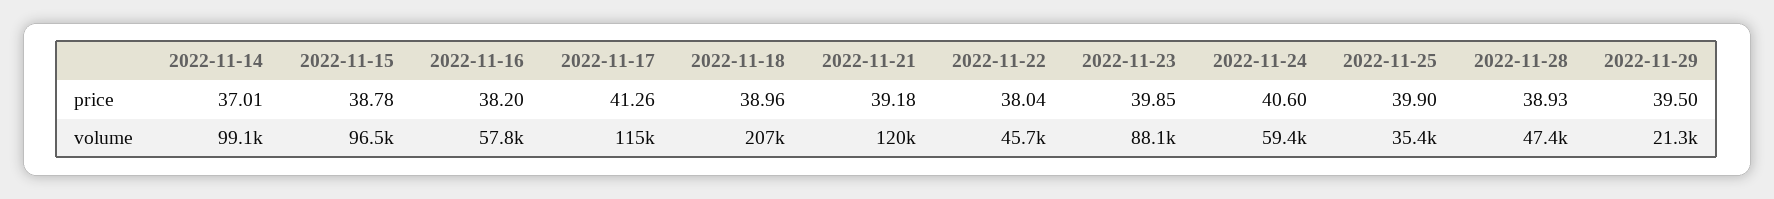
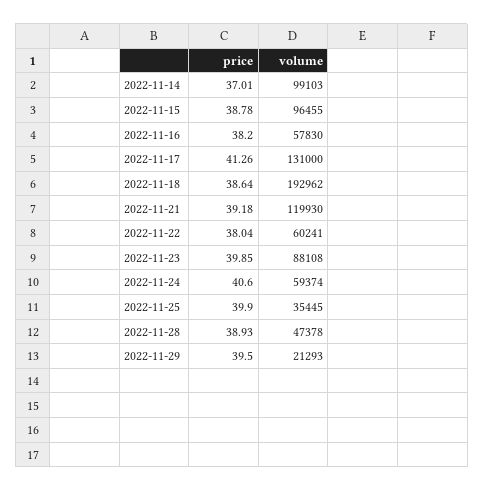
  {
    "2022-11-14": {
      "price": 37.01,
      "volume": 99103
    },
    "2022-11-15": {
      "price": 38.78,
      "volume": 96455
    },
    "2022-11-16": {
      "price": 38.2,
      "volume": 57830
    },
    "2022-11-17": {
      "price": 41.26,
-     "volume": 115000
+     "volume": 131000
    },
    "2022-11-18": {
-     "price": 38.96,
+     "price": 38.64,
-     "volume": 207000
+     "volume": 192962
    },
    "2022-11-21": {
      "price": 39.18,
      "volume": 119930
    },
    "2022-11-22": {
      "price": 38.04,
-     "volume": 45700
+     "volume": 60241
    },
    "2022-11-23": {
      "price": 39.85,
      "volume": 88108
    },
    "2022-11-24": {
      "price": 40.6,
      "volume": 59374
    },
    "2022-11-25": {
      "price": 39.9,
      "volume": 35445
    },
    "2022-11-28": {
      "price": 38.93,
      "volume": 47378
    },
    "2022-11-29": {
      "price": 39.5,
      "volume": 21293
    }
  }

